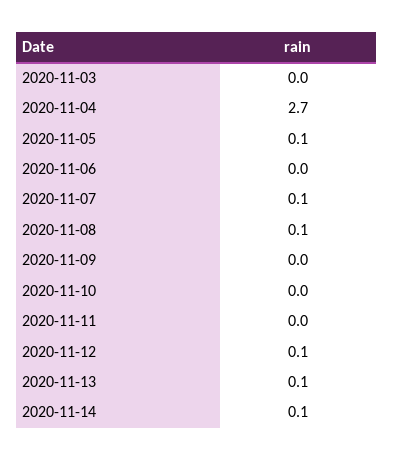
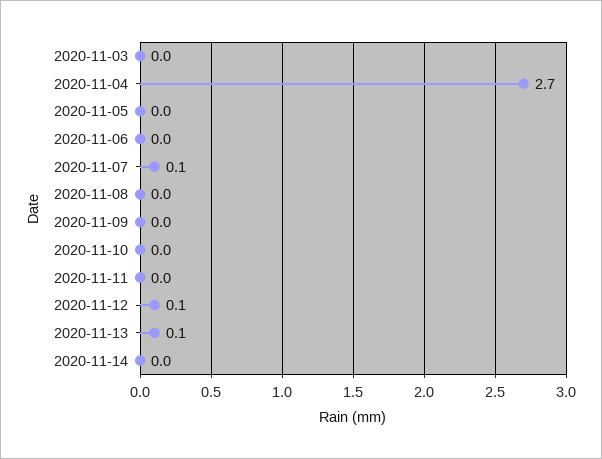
  {
    "2020-11-03": 0,
    "2020-11-04": 2.7,
-   "2020-11-05": 0.1,
+   "2020-11-05": 0,
    "2020-11-06": 0,
    "2020-11-07": 0.1,
-   "2020-11-08": 0.1,
+   "2020-11-08": 0,
    "2020-11-09": 0,
    "2020-11-10": 0,
    "2020-11-11": 0,
    "2020-11-12": 0.1,
    "2020-11-13": 0.1,
-   "2020-11-14": 0.1
+   "2020-11-14": 0
  }

